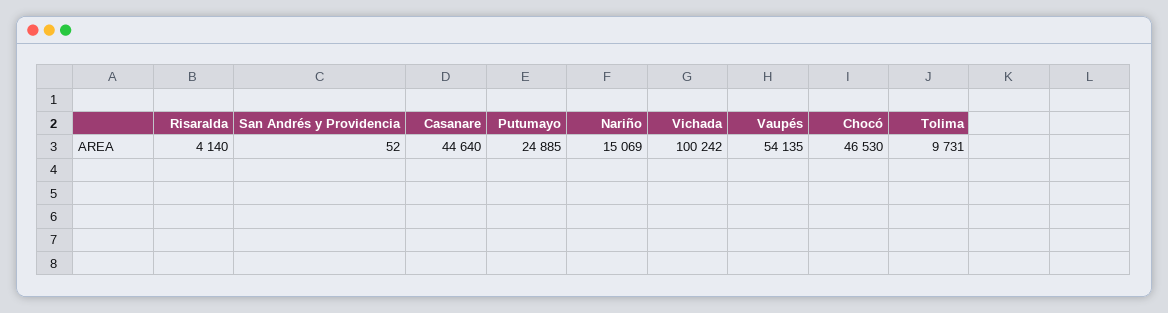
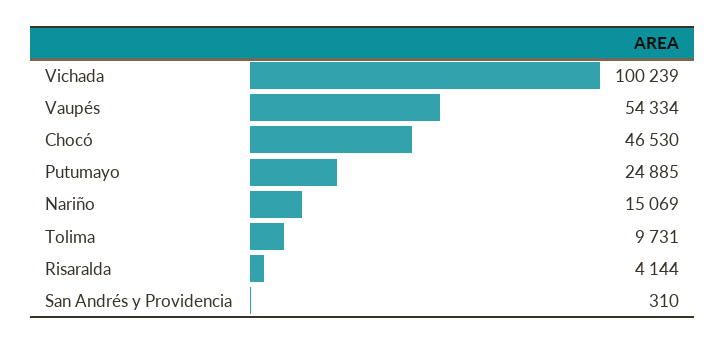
  {
-   "Risaralda": 4140,
+   "Risaralda": 4144,
-   "San Andrés y Providencia": 52,
+   "San Andrés y Providencia": 310,
-   "Casanare": 44640,
    "Putumayo": 24885,
    "Nariño": 15069,
-   "Vichada": 100242,
+   "Vichada": 100239,
-   "Vaupés": 54135,
+   "Vaupés": 54334,
    "Chocó": 46530,
    "Tolima": 9731
  }

